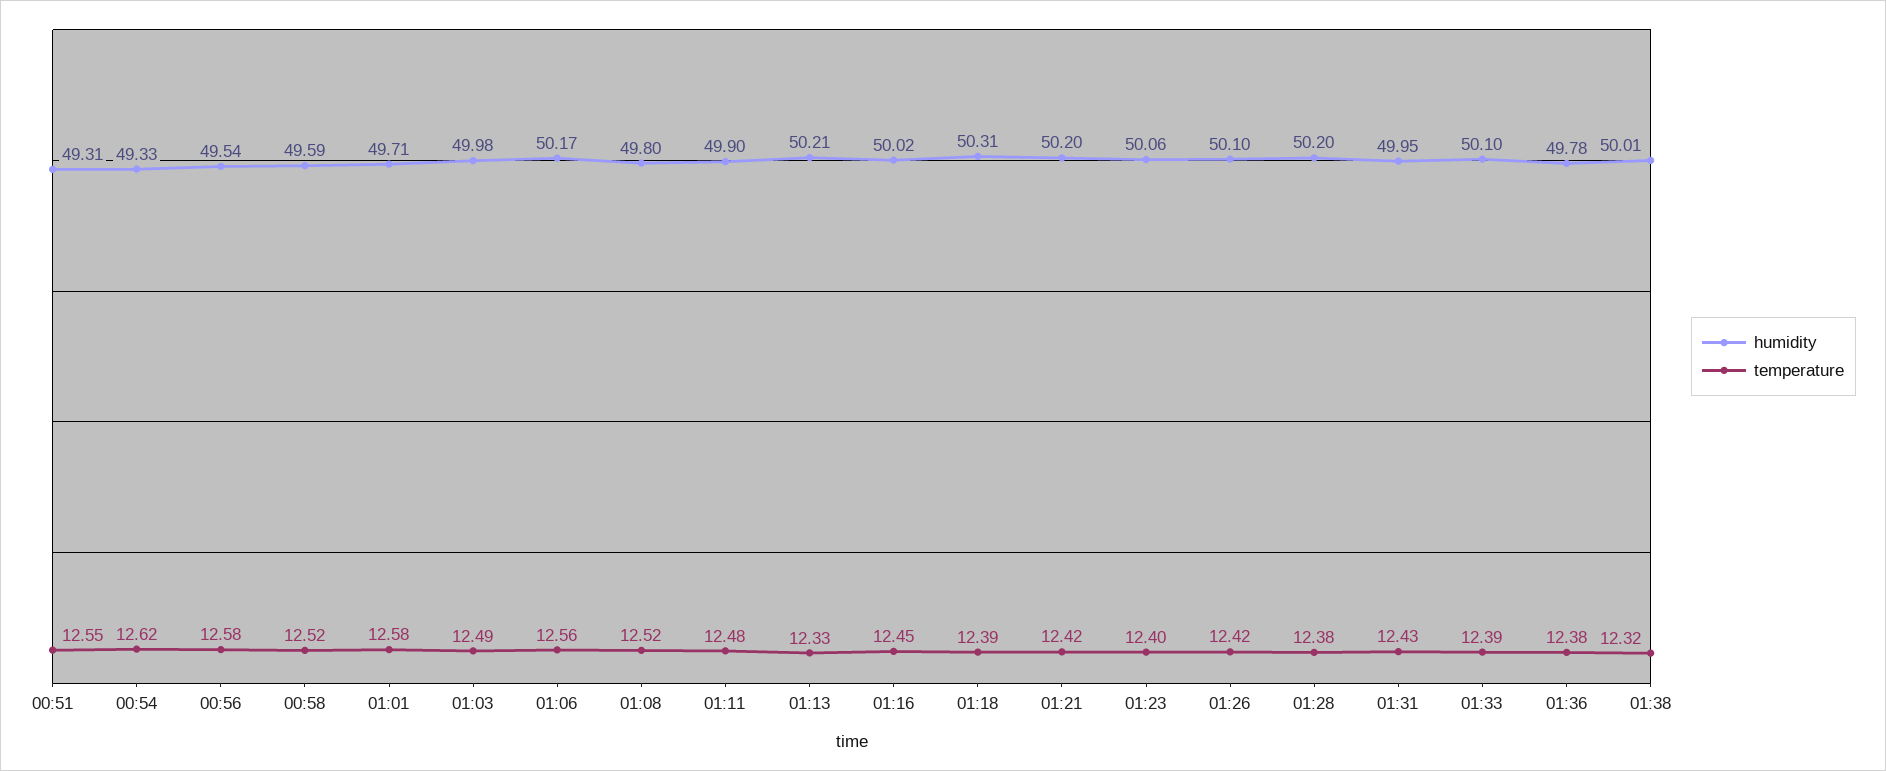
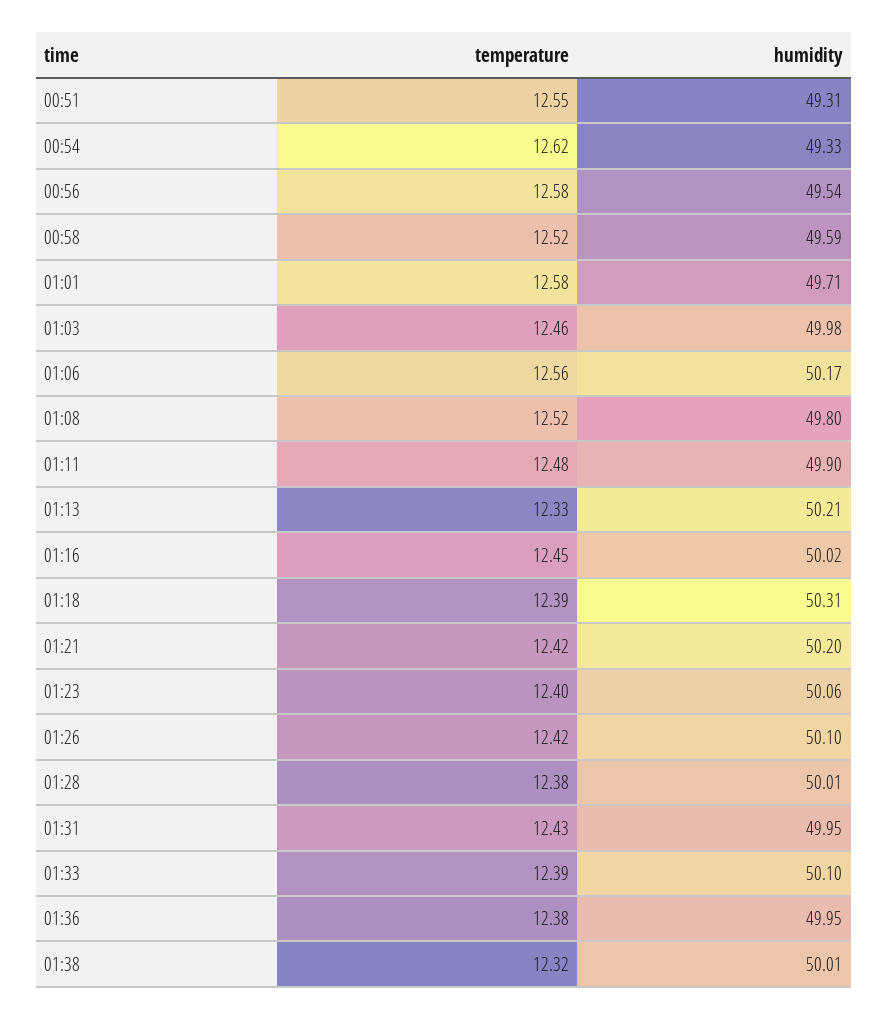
  {
    "humidity": {
      "00:51": 49.31,
      "00:54": 49.33,
      "00:56": 49.54,
      "00:58": 49.59,
      "01:01": 49.71,
      "01:03": 49.98,
      "01:06": 50.17,
      "01:08": 49.8,
      "01:11": 49.9,
      "01:13": 50.21,
      "01:16": 50.02,
      "01:18": 50.31,
      "01:21": 50.2,
      "01:23": 50.06,
      "01:26": 50.1,
-     "01:28": 50.2,
+     "01:28": 50.01,
      "01:31": 49.95,
      "01:33": 50.1,
-     "01:36": 49.78,
+     "01:36": 49.95,
      "01:38": 50.01
    },
    "temperature": {
      "00:51": 12.55,
      "00:54": 12.62,
      "00:56": 12.58,
      "00:58": 12.52,
      "01:01": 12.58,
-     "01:03": 12.49,
+     "01:03": 12.46,
      "01:06": 12.56,
      "01:08": 12.52,
      "01:11": 12.48,
      "01:13": 12.33,
      "01:16": 12.45,
      "01:18": 12.39,
      "01:21": 12.42,
      "01:23": 12.4,
      "01:26": 12.42,
      "01:28": 12.38,
      "01:31": 12.43,
      "01:33": 12.39,
      "01:36": 12.38,
      "01:38": 12.32
    }
  }

